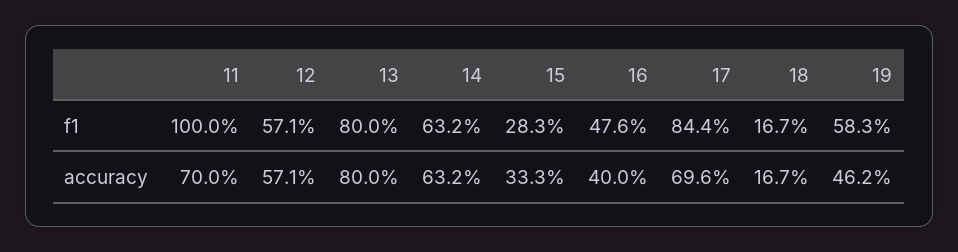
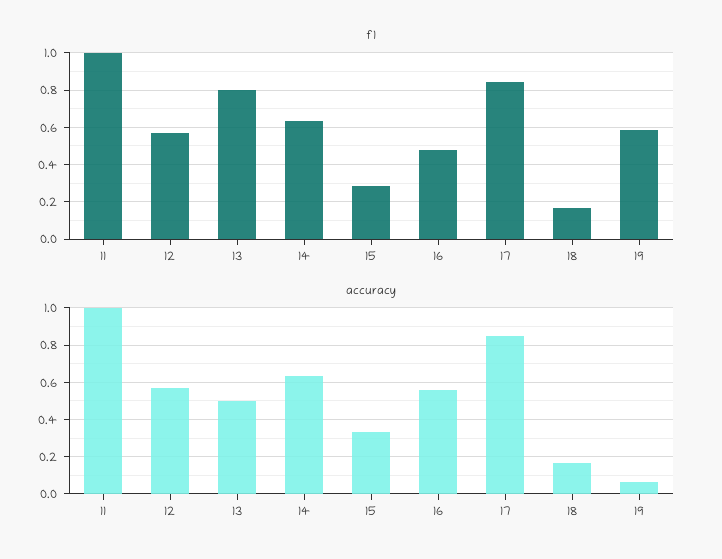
  {
    "f1": {
      "11": 1,
      "12": 0.571,
      "13": 0.8,
      "14": 0.632,
      "15": 0.283,
      "16": 0.476,
      "17": 0.844,
      "18": 0.167,
      "19": 0.583
    },
    "accuracy": {
-     "11": 0.7,
+     "11": 1,
      "12": 0.571,
-     "13": 0.8,
+     "13": 0.5,
      "14": 0.632,
      "15": 0.333,
-     "16": 0.4,
+     "16": 0.55,
-     "17": 0.696,
+     "17": 0.85,
      "18": 0.167,
-     "19": 0.462
+     "19": 0.05
    }
  }

